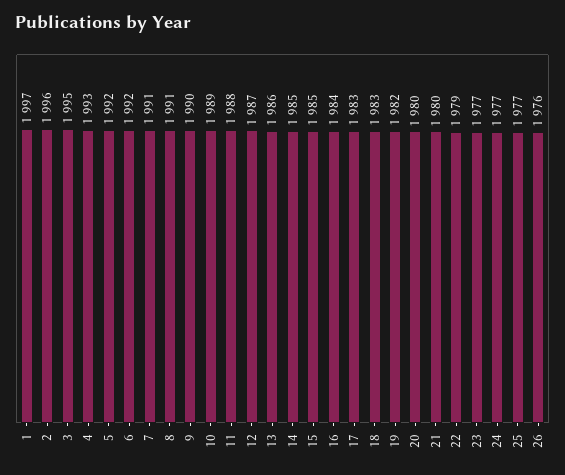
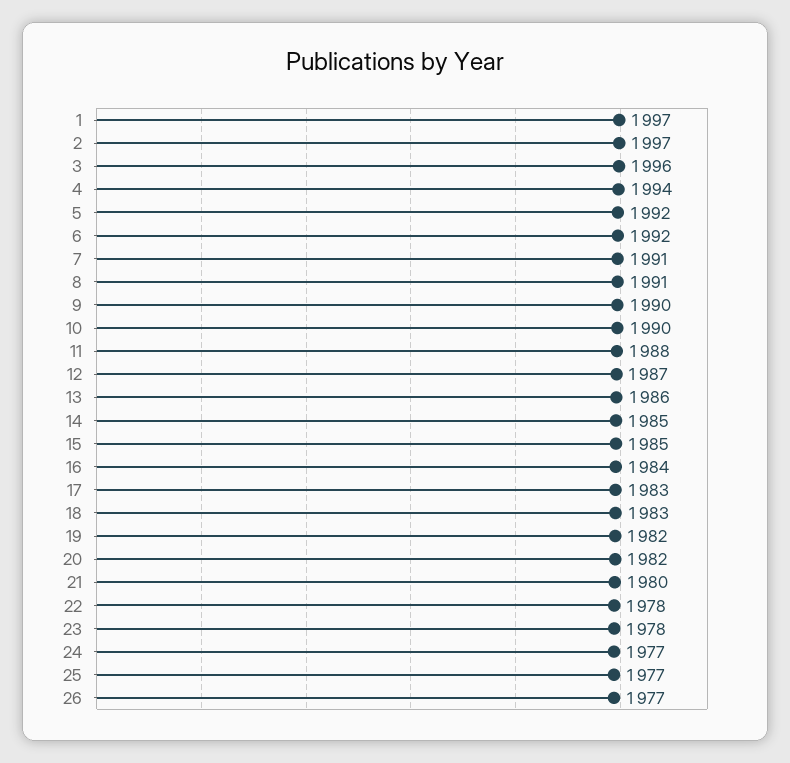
  {
    "1": 1997,
-   "2": 1996,
+   "2": 1997,
-   "3": 1995,
+   "3": 1996,
-   "4": 1993,
+   "4": 1994,
    "5": 1992,
    "6": 1992,
    "7": 1991,
    "8": 1991,
    "9": 1990,
-   "10": 1989,
+   "10": 1990,
    "11": 1988,
    "12": 1987,
    "13": 1986,
    "14": 1985,
    "15": 1985,
    "16": 1984,
    "17": 1983,
    "18": 1983,
    "19": 1982,
-   "20": 1980,
+   "20": 1982,
    "21": 1980,
-   "22": 1979,
+   "22": 1978,
-   "23": 1977,
+   "23": 1978,
    "24": 1977,
    "25": 1977,
-   "26": 1976
+   "26": 1977
  }

